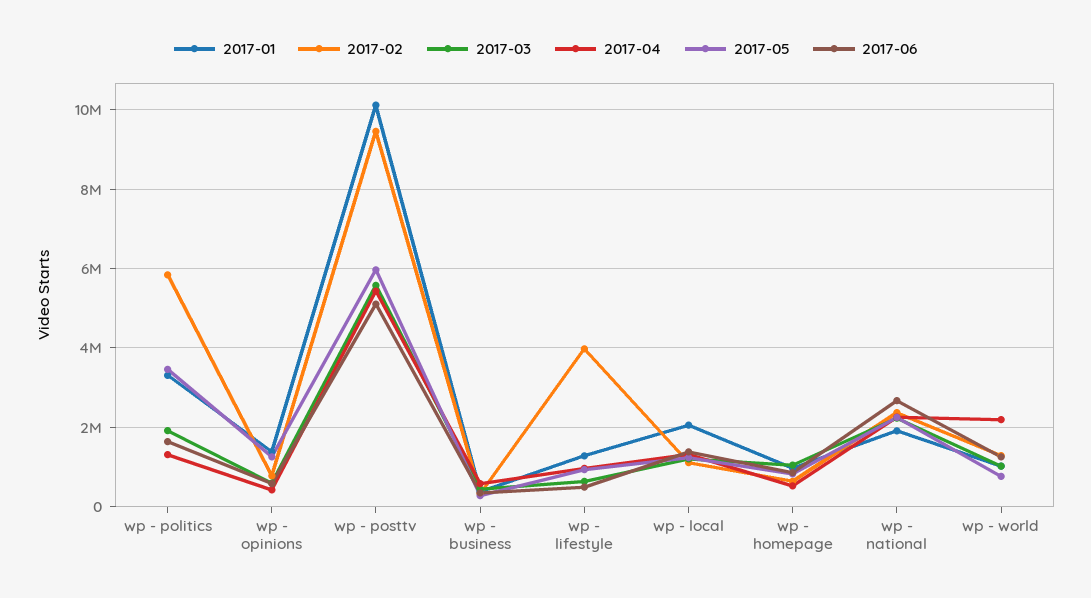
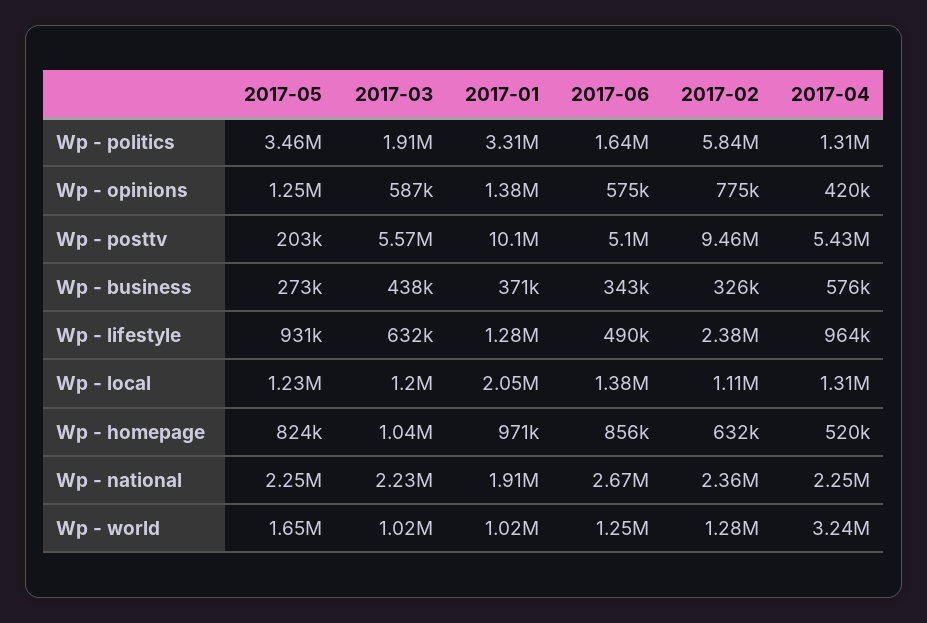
  {
    "2017-01": {
      "wp - politics": 3310000,
      "wp - opinions": 1380000,
      "wp - posttv": 10100000,
      "wp - business": 371000,
      "wp - lifestyle": 1280000,
      "wp - local": 2050000,
      "wp - homepage": 971000,
      "wp - national": 1910000,
      "wp - world": 1020000
    },
    "2017-02": {
      "wp - politics": 5840000,
      "wp - opinions": 775000,
      "wp - posttv": 9460000,
      "wp - business": 326000,
-     "wp - lifestyle": 4000000,
+     "wp - lifestyle": 2380000,
      "wp - local": 1110000,
      "wp - homepage": 632000,
      "wp - national": 2360000,
      "wp - world": 1280000
    },
    "2017-03": {
      "wp - politics": 1910000,
      "wp - opinions": 587000,
      "wp - posttv": 5570000,
      "wp - business": 438000,
      "wp - lifestyle": 632000,
      "wp - local": 1200000,
      "wp - homepage": 1040000,
      "wp - national": 2230000,
      "wp - world": 1020000
    },
    "2017-04": {
      "wp - politics": 1310000,
      "wp - opinions": 420000,
      "wp - posttv": 5430000,
      "wp - business": 576000,
      "wp - lifestyle": 964000,
      "wp - local": 1310000,
      "wp - homepage": 520000,
      "wp - national": 2250000,
-     "wp - world": 2200000
+     "wp - world": 3240000
    },
    "2017-05": {
      "wp - politics": 3460000,
      "wp - opinions": 1250000,
-     "wp - posttv": 6000000,
+     "wp - posttv": 203000,
      "wp - business": 273000,
      "wp - lifestyle": 931000,
      "wp - local": 1230000,
      "wp - homepage": 824000,
      "wp - national": 2250000,
-     "wp - world": 800000
+     "wp - world": 1650000
    },
    "2017-06": {
      "wp - politics": 1640000,
      "wp - opinions": 575000,
      "wp - posttv": 5100000,
      "wp - business": 343000,
      "wp - lifestyle": 490000,
      "wp - local": 1380000,
      "wp - homepage": 856000,
      "wp - national": 2670000,
      "wp - world": 1250000
    }
  }

